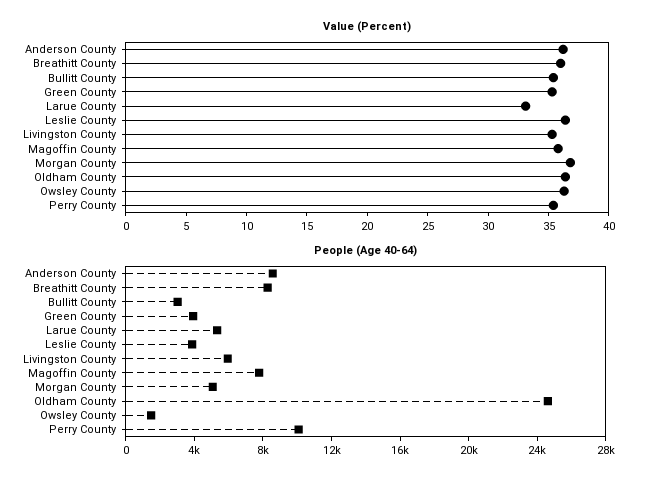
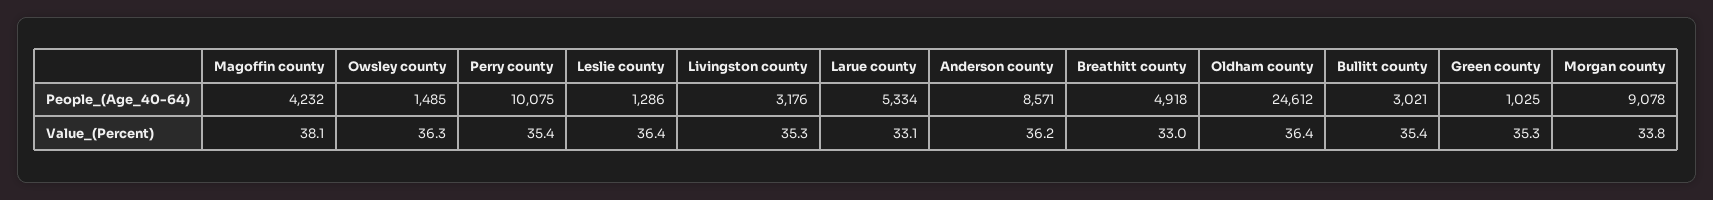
  {
    "Value (Percent)": {
      "Anderson County": 36.2,
-     "Breathitt County": 36,
+     "Breathitt County": 33,
      "Bullitt County": 35.4,
      "Green County": 35.3,
      "Larue County": 33.1,
      "Leslie County": 36.4,
      "Livingston County": 35.3,
-     "Magoffin County": 36,
+     "Magoffin County": 38.1,
-     "Morgan County": 37,
+     "Morgan County": 33.8,
      "Oldham County": 36.4,
      "Owsley County": 36.3,
      "Perry County": 35.4
    },
    "People (Age 40-64)": {
      "Anderson County": 8571,
-     "Breathitt County": 8000,
+     "Breathitt County": 4918,
      "Bullitt County": 3021,
-     "Green County": 4000,
+     "Green County": 1025,
      "Larue County": 5334,
-     "Leslie County": 4000,
+     "Leslie County": 1286,
-     "Livingston County": 6000,
+     "Livingston County": 3176,
-     "Magoffin County": 8000,
+     "Magoffin County": 4232,
-     "Morgan County": 5000,
+     "Morgan County": 9078,
      "Oldham County": 24612,
      "Owsley County": 1485,
      "Perry County": 10075
    }
  }

